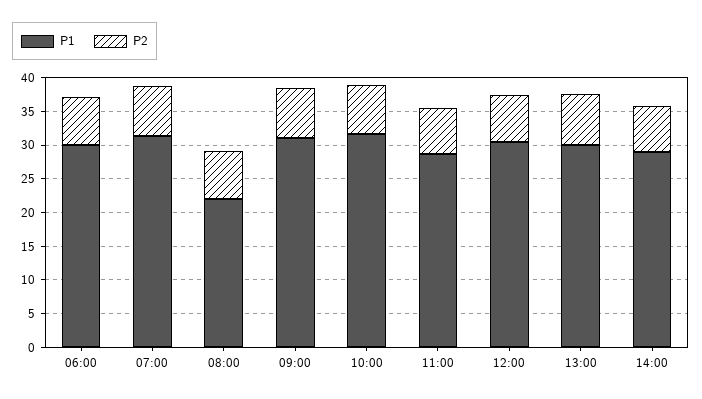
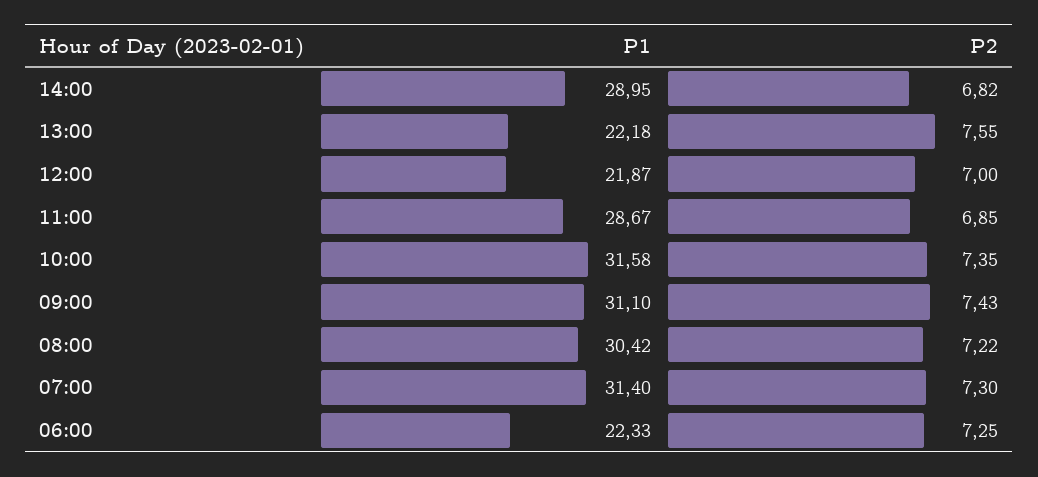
  {
    "P1": {
-     "06:00": 30,
+     "06:00": 22.33,
      "07:00": 31.4,
-     "08:00": 22.5,
+     "08:00": 30.42,
      "09:00": 31.1,
      "10:00": 31.58,
      "11:00": 28.67,
-     "12:00": 30,
+     "12:00": 21.87,
-     "13:00": 30,
+     "13:00": 22.18,
      "14:00": 28.95
    },
    "P2": {
      "06:00": 7.25,
      "07:00": 7.3,
      "08:00": 7.22,
      "09:00": 7.43,
      "10:00": 7.35,
      "11:00": 6.85,
      "12:00": 7,
      "13:00": 7.55,
      "14:00": 6.82
    }
  }

